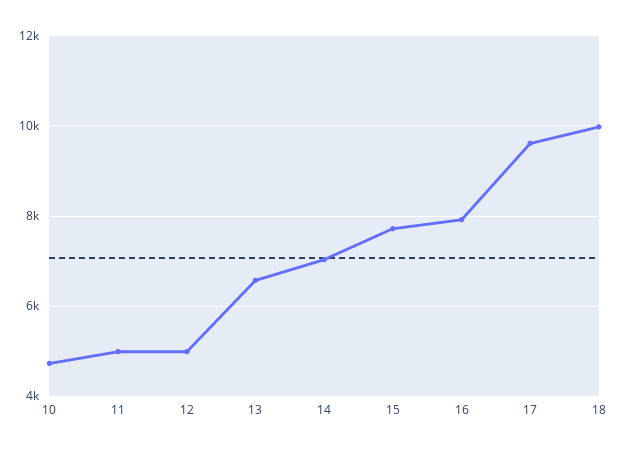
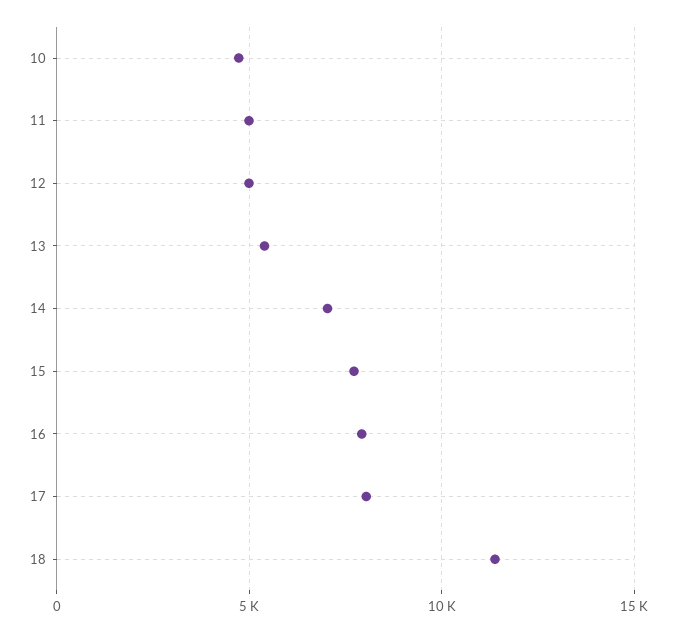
  {
    "10": 4800,
    "11": 5000,
    "12": 5000,
-   "13": 6600,
+   "13": 5500,
    "14": 7000,
    "15": 7800,
    "16": 8000,
-   "17": 9600,
+   "17": 8000,
-   "18": 10000
+   "18": 11500
  }

